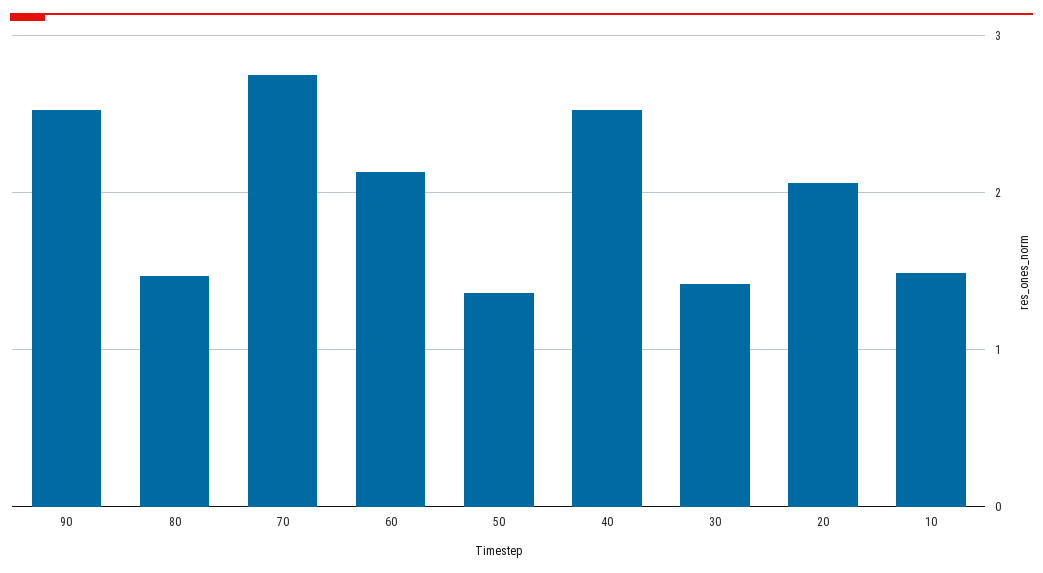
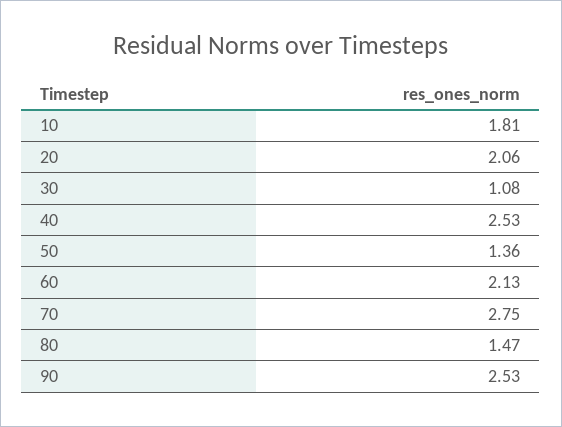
  {
    "90": 2.53,
    "80": 1.47,
    "70": 2.75,
    "60": 2.13,
    "50": 1.36,
    "40": 2.53,
-   "30": 1.4,
+   "30": 1.08,
    "20": 2.06,
-   "10": 1.5
+   "10": 1.81
  }

